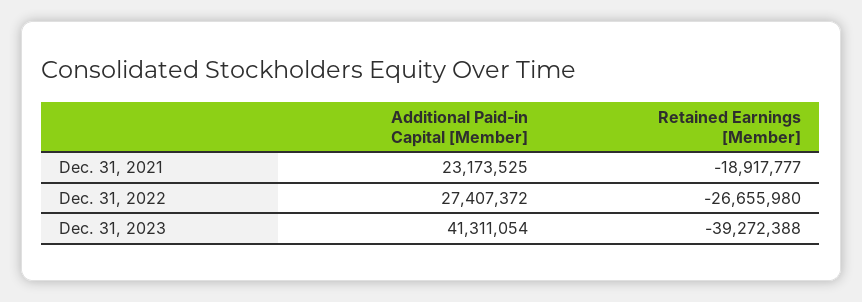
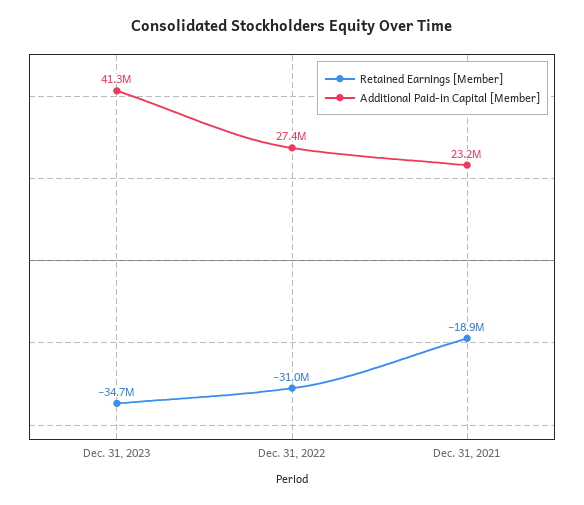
  {
    "Additional Paid-in Capital [Member]": {
      "Dec. 31, 2021": 23173525,
      "Dec. 31, 2022": 27407372,
      "Dec. 31, 2023": 41311054
    },
    "Retained Earnings [Member]": {
      "Dec. 31, 2021": -18917777,
-     "Dec. 31, 2022": -26655980,
+     "Dec. 31, 2022": -31000000,
-     "Dec. 31, 2023": -39272388
+     "Dec. 31, 2023": -34700000
    }
  }

